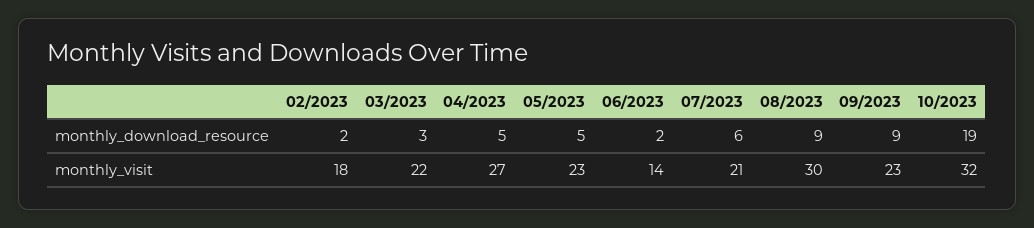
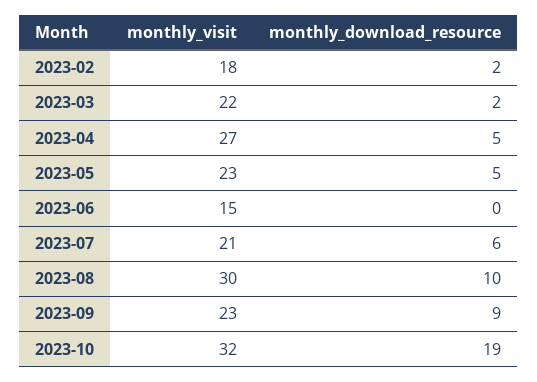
  {
    "02/2023": {
      "monthly_download_resource": 2,
      "monthly_visit": 18
    },
    "03/2023": {
-     "monthly_download_resource": 3,
+     "monthly_download_resource": 2,
      "monthly_visit": 22
    },
    "04/2023": {
      "monthly_download_resource": 5,
      "monthly_visit": 27
    },
    "05/2023": {
      "monthly_download_resource": 5,
      "monthly_visit": 23
    },
    "06/2023": {
-     "monthly_download_resource": 2,
+     "monthly_download_resource": 0,
-     "monthly_visit": 14
+     "monthly_visit": 15
    },
    "07/2023": {
      "monthly_download_resource": 6,
      "monthly_visit": 21
    },
    "08/2023": {
-     "monthly_download_resource": 9,
+     "monthly_download_resource": 10,
      "monthly_visit": 30
    },
    "09/2023": {
      "monthly_download_resource": 9,
      "monthly_visit": 23
    },
    "10/2023": {
      "monthly_download_resource": 19,
      "monthly_visit": 32
    }
  }

